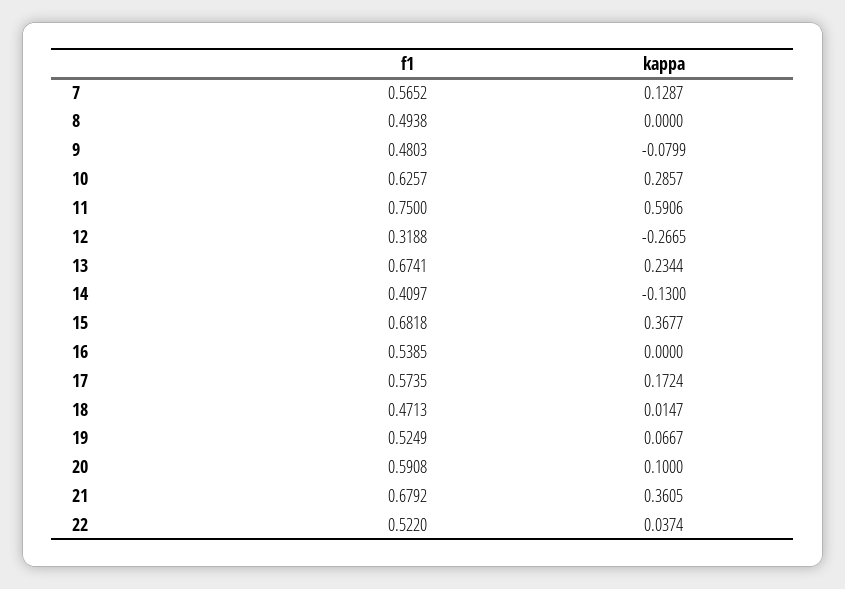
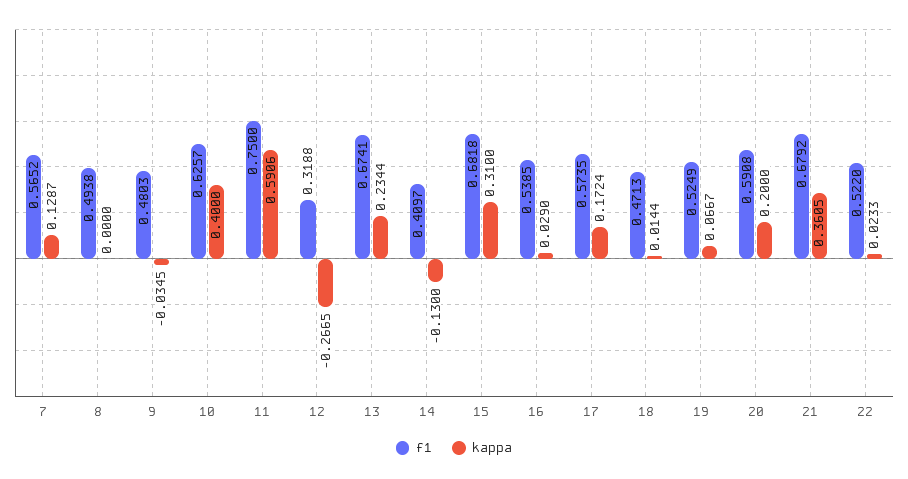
  {
    "f1": {
      "7": 0.5652,
      "8": 0.4938,
      "9": 0.4803,
      "10": 0.6257,
      "11": 0.75,
      "12": 0.3188,
      "13": 0.6741,
      "14": 0.4097,
      "15": 0.6818,
      "16": 0.5385,
      "17": 0.5735,
      "18": 0.4713,
      "19": 0.5249,
      "20": 0.5908,
      "21": 0.6792,
      "22": 0.522
    },
    "kappa": {
      "7": 0.1287,
      "8": 0,
-     "9": -0.0799,
+     "9": -0.0345,
-     "10": 0.2857,
+     "10": 0.4,
      "11": 0.5906,
      "12": -0.2665,
      "13": 0.2344,
      "14": -0.13,
-     "15": 0.3677,
+     "15": 0.31,
-     "16": 0,
+     "16": 0.029,
      "17": 0.1724,
-     "18": 0.0147,
+     "18": 0.0144,
      "19": 0.0667,
-     "20": 0.1,
+     "20": 0.2,
      "21": 0.3605,
-     "22": 0.0374
+     "22": 0.0233
    }
  }

